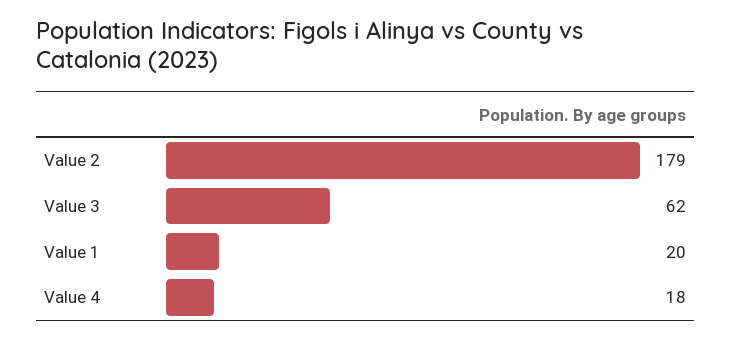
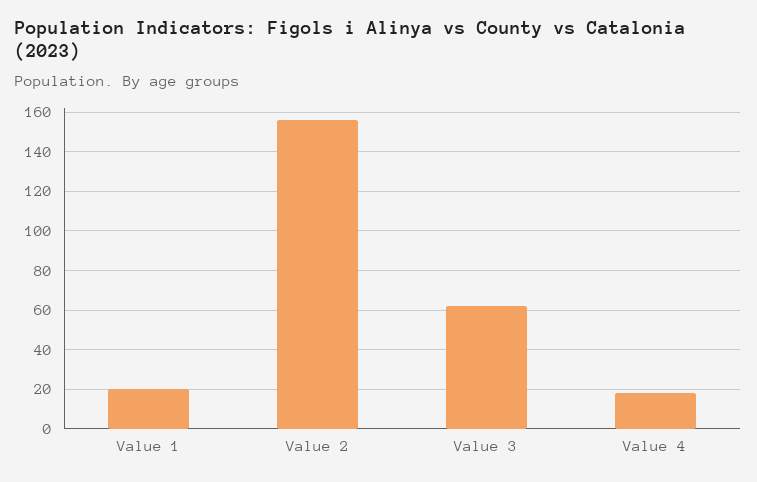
  {
-   "Value 2": 179,
+   "Value 2": 155,
    "Value 3": 62,
    "Value 1": 20,
    "Value 4": 18
  }

